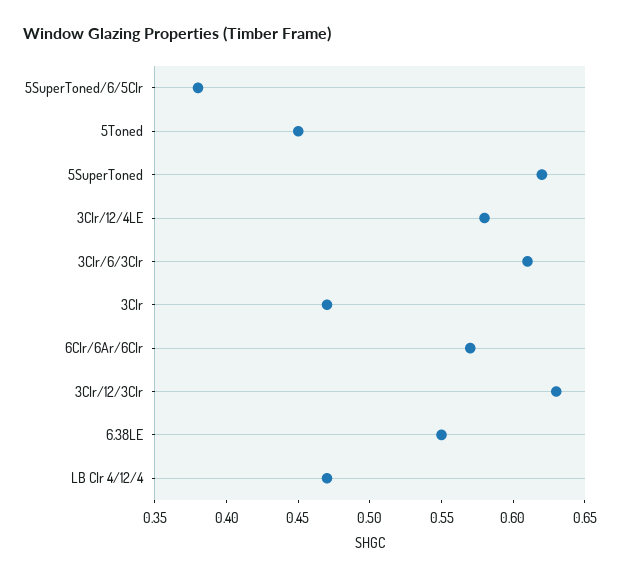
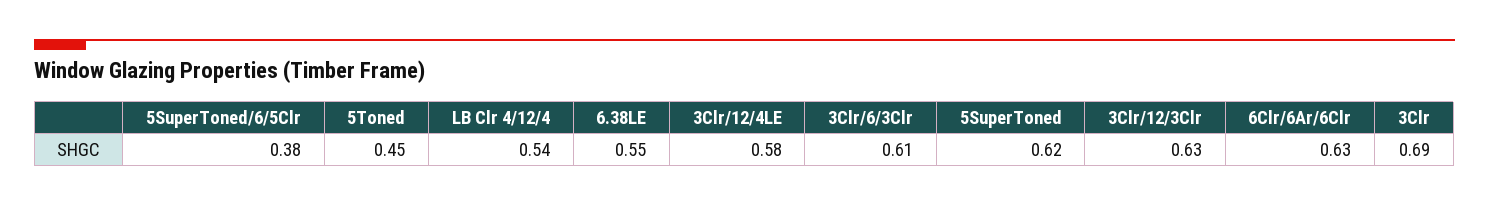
  {
    "5SuperToned/6/5Clr": 0.38,
    "5Toned": 0.45,
    "5SuperToned": 0.62,
    "3Clr/12/4LE": 0.58,
    "3Clr/6/3Clr": 0.61,
-   "3Clr": 0.47,
+   "3Clr": 0.69,
-   "6Clr/6Ar/6Clr": 0.57,
+   "6Clr/6Ar/6Clr": 0.63,
    "3Clr/12/3Clr": 0.63,
    "6.38LE": 0.55,
-   "LB Clr 4/12/4": 0.47
+   "LB Clr 4/12/4": 0.54
  }

